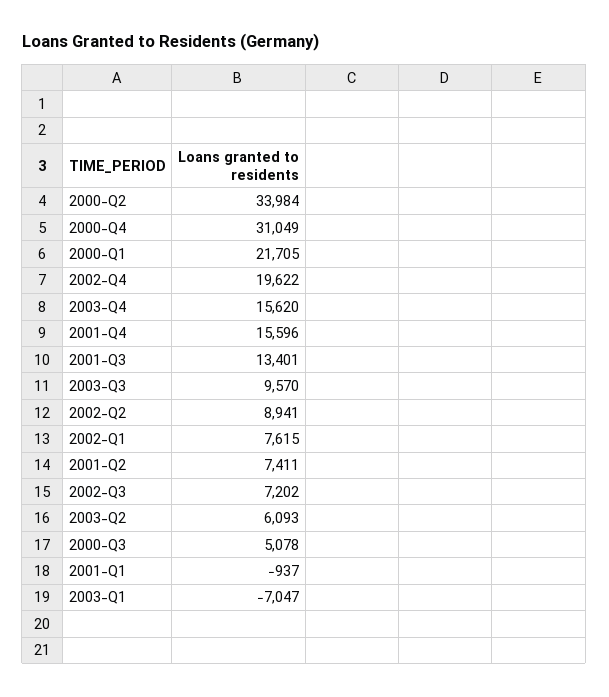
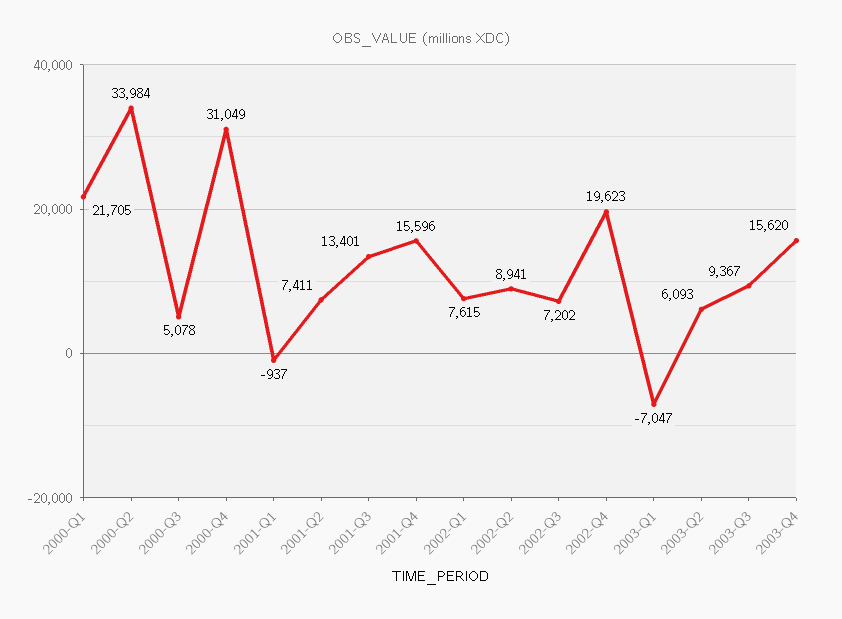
  {
    "2000-Q2": 33984,
    "2000-Q4": 31049,
    "2000-Q1": 21705,
-   "2002-Q4": 19622,
+   "2002-Q4": 19623,
    "2003-Q4": 15620,
    "2001-Q4": 15596,
    "2001-Q3": 13401,
-   "2003-Q3": 9570,
+   "2003-Q3": 9367,
    "2002-Q2": 8941,
    "2002-Q1": 7615,
    "2001-Q2": 7411,
    "2002-Q3": 7202,
    "2003-Q2": 6093,
    "2000-Q3": 5078,
    "2001-Q1": -937,
    "2003-Q1": -7047
  }

